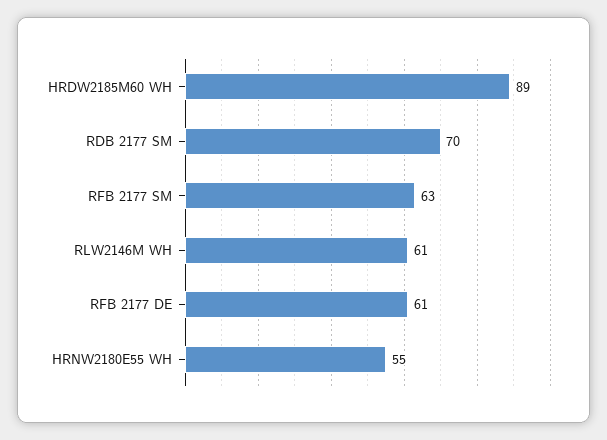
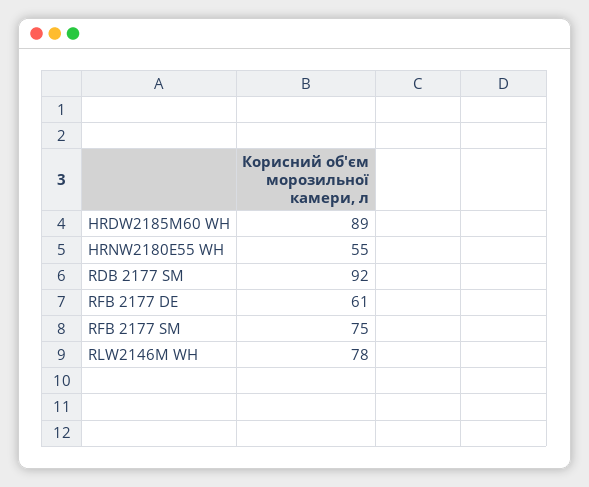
  {
    "HRDW2185M60 WH": 89,
-   "RDB 2177 SM": 70,
+   "RDB 2177 SM": 92,
-   "RFB 2177 SM": 63,
+   "RFB 2177 SM": 75,
-   "RLW2146M WH": 61,
+   "RLW2146M WH": 78,
    "RFB 2177 DE": 61,
    "HRNW2180E55 WH": 55
  }

